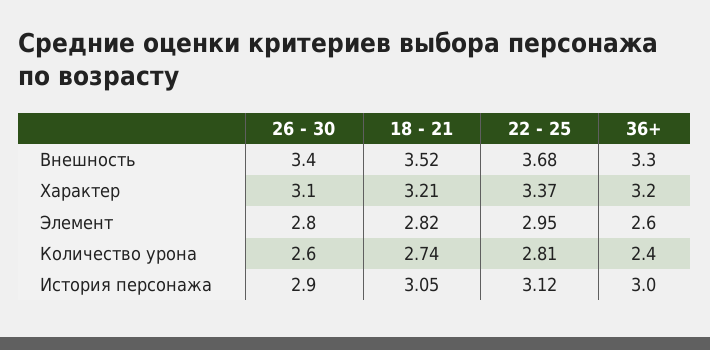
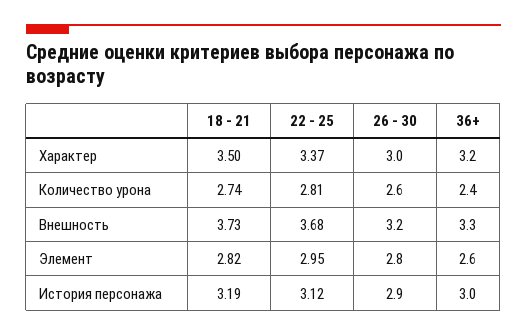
  {
    "26 - 30": {
-     "Внешность": 3.4,
+     "Внешность": 3.2,
-     "Характер": 3.1,
+     "Характер": 3,
      "Элемент": 2.8,
      "Количество урона": 2.6,
      "История персонажа": 2.9
    },
    "18 - 21": {
-     "Внешность": 3.52,
+     "Внешность": 3.73,
-     "Характер": 3.21,
+     "Характер": 3.5,
      "Элемент": 2.82,
      "Количество урона": 2.74,
-     "История персонажа": 3.05
+     "История персонажа": 3.19
    },
    "22 - 25": {
      "Внешность": 3.68,
      "Характер": 3.37,
      "Элемент": 2.95,
      "Количество урона": 2.81,
      "История персонажа": 3.12
    },
    "36+": {
      "Внешность": 3.3,
      "Характер": 3.2,
      "Элемент": 2.6,
      "Количество урона": 2.4,
      "История персонажа": 3
    }
  }

